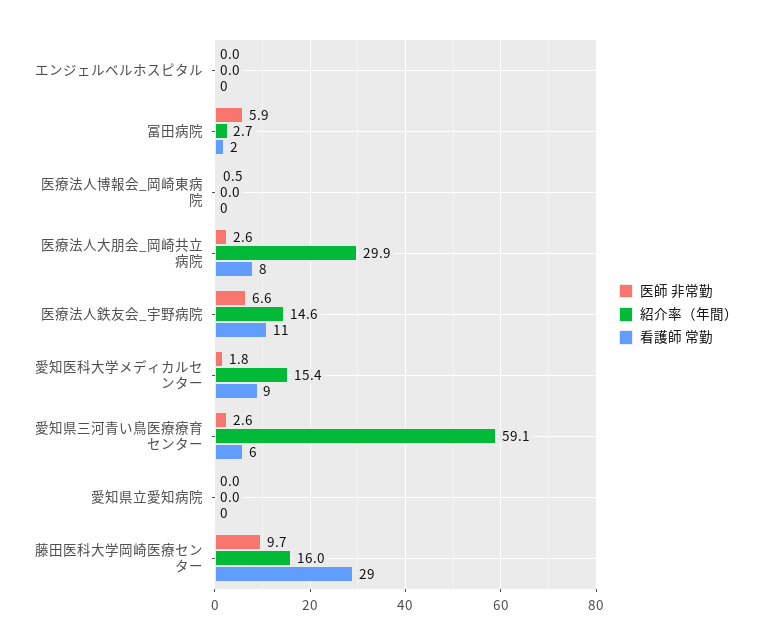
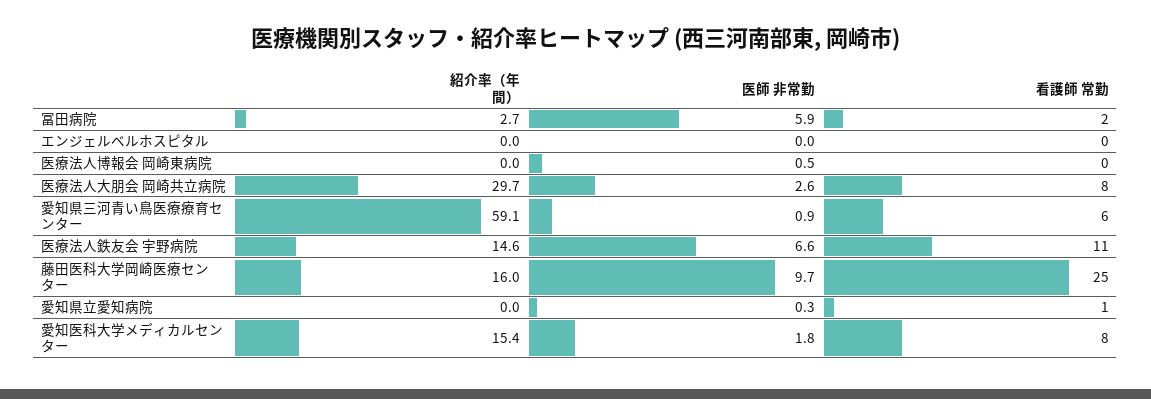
  {
    "医師 非常勤": {
      "エンジェルベルホスピタル": 0,
      "冨田病院": 5.9,
      "医療法人博報会_岡崎東病院": 0.5,
      "医療法人大朋会_岡崎共立病院": 2.6,
      "医療法人鉄友会_宇野病院": 6.6,
      "愛知医科大学メディカルセンター": 1.8,
-     "愛知県三河青い鳥医療療育センター": 2.6,
+     "愛知県三河青い鳥医療療育センター": 0.9,
-     "愛知県立愛知病院": 0,
+     "愛知県立愛知病院": 0.3,
      "藤田医科大学岡崎医療センター": 9.7
    },
    "紹介率（年間）": {
      "エンジェルベルホスピタル": 0,
      "冨田病院": 2.7,
      "医療法人博報会_岡崎東病院": 0,
-     "医療法人大朋会_岡崎共立病院": 29.9,
+     "医療法人大朋会_岡崎共立病院": 29.7,
      "医療法人鉄友会_宇野病院": 14.6,
      "愛知医科大学メディカルセンター": 15.4,
      "愛知県三河青い鳥医療療育センター": 59.1,
      "愛知県立愛知病院": 0,
      "藤田医科大学岡崎医療センター": 16
    },
    "看護師 常勤": {
      "エンジェルベルホスピタル": 0,
      "冨田病院": 2,
      "医療法人博報会_岡崎東病院": 0,
      "医療法人大朋会_岡崎共立病院": 8,
      "医療法人鉄友会_宇野病院": 11,
-     "愛知医科大学メディカルセンター": 9,
+     "愛知医科大学メディカルセンター": 8,
      "愛知県三河青い鳥医療療育センター": 6,
-     "愛知県立愛知病院": 0,
+     "愛知県立愛知病院": 1,
-     "藤田医科大学岡崎医療センター": 29
+     "藤田医科大学岡崎医療センター": 25
    }
  }

